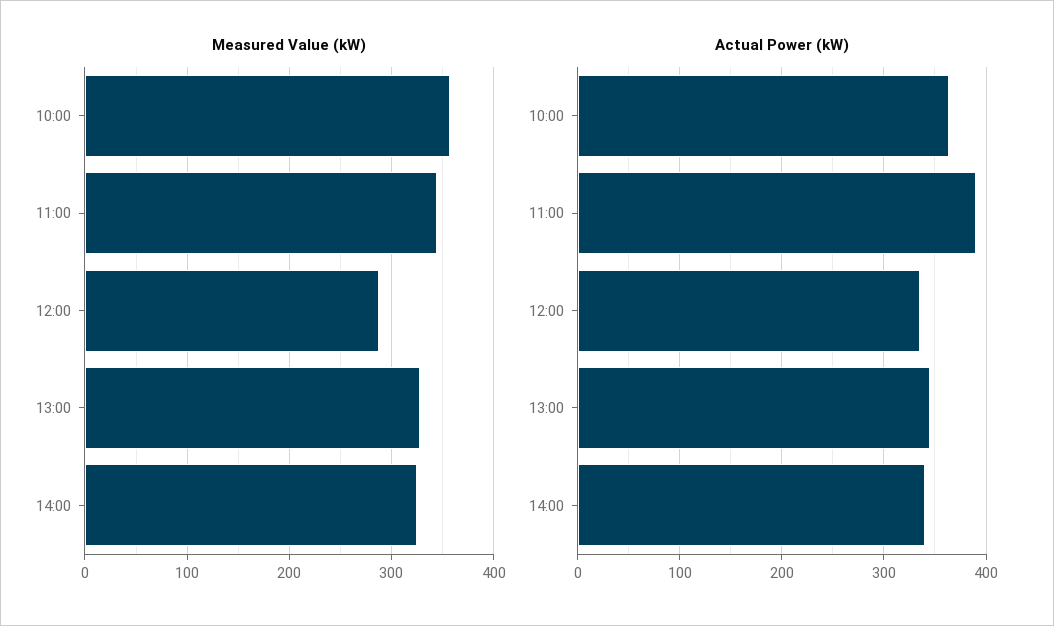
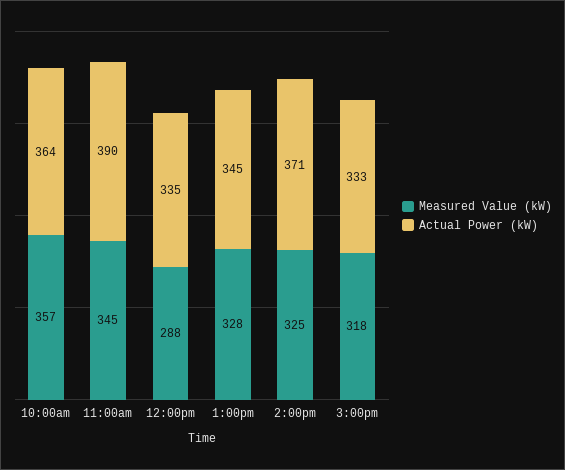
  {
    "Measured Value (kW)": {
      "10:00": 357,
      "11:00": 345,
      "12:00": 288,
      "13:00": 328,
-     "14:00": 325
+     "14:00": 325,
+     "3:00pm": 318
    },
    "Actual Power (kW)": {
      "10:00": 364,
      "11:00": 390,
      "12:00": 335,
      "13:00": 345,
-     "14:00": 340
+     "14:00": 371,
+     "3:00pm": 333
    }
  }

